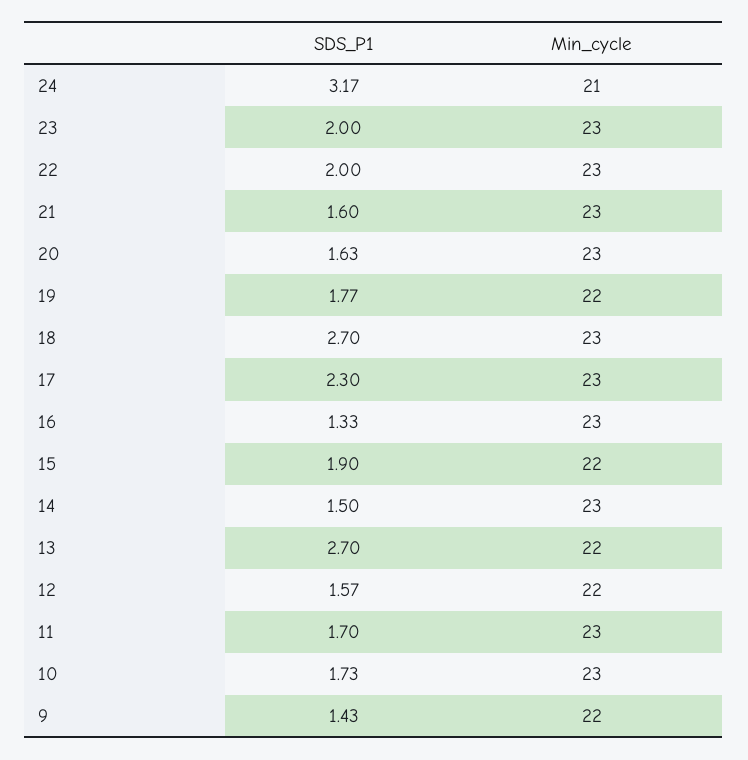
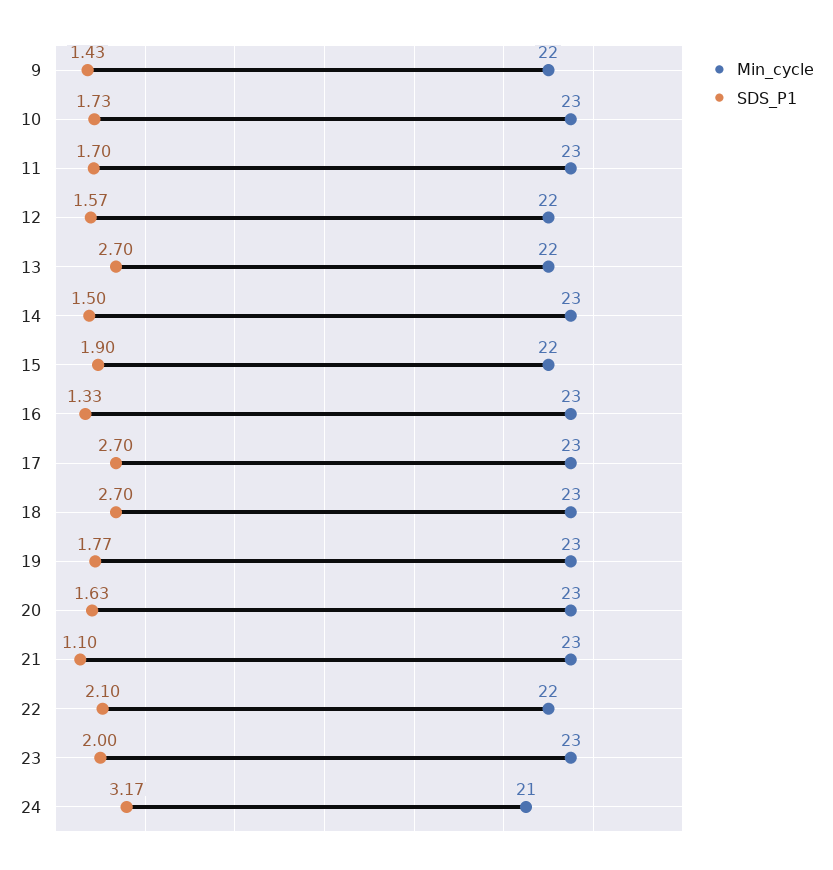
  {
    "SDS_P1": {
      "24": 3.17,
      "23": 2,
-     "22": 2,
+     "22": 2.1,
-     "21": 1.6,
+     "21": 1.1,
      "20": 1.63,
      "19": 1.77,
      "18": 2.7,
-     "17": 2.3,
+     "17": 2.7,
      "16": 1.33,
      "15": 1.9,
      "14": 1.5,
      "13": 2.7,
      "12": 1.57,
      "11": 1.7,
      "10": 1.73,
      "9": 1.43
    },
    "Min_cycle": {
      "24": 21,
      "23": 23,
-     "22": 23,
+     "22": 22,
      "21": 23,
      "20": 23,
-     "19": 22,
+     "19": 23,
      "18": 23,
      "17": 23,
      "16": 23,
      "15": 22,
      "14": 23,
      "13": 22,
      "12": 22,
      "11": 23,
      "10": 23,
      "9": 22
    }
  }

